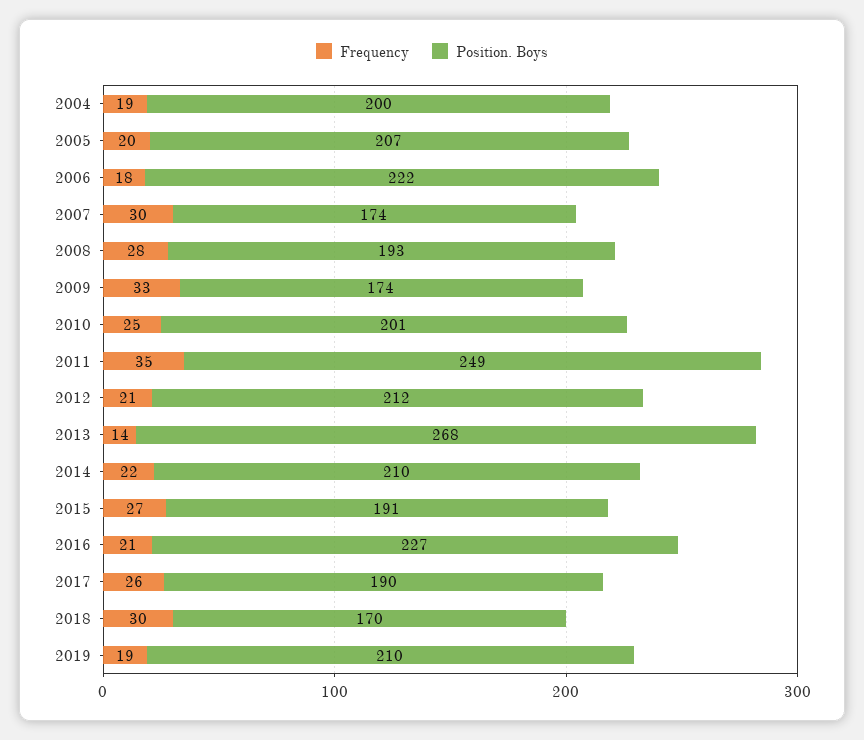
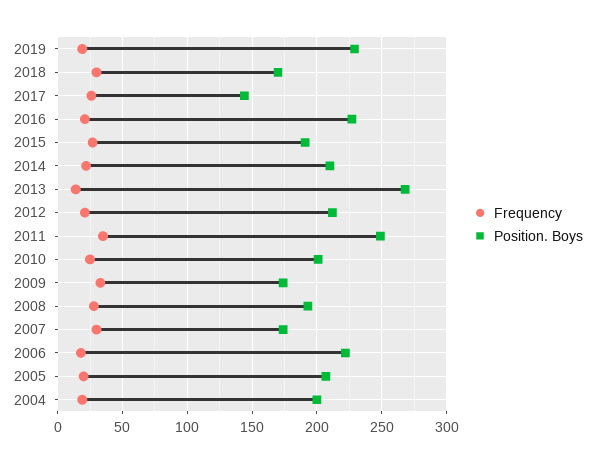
  {
    "Frequency": {
      "2004": 19,
      "2005": 20,
      "2006": 18,
      "2007": 30,
      "2008": 28,
      "2009": 33,
      "2010": 25,
      "2011": 35,
      "2012": 21,
      "2013": 14,
      "2014": 22,
      "2015": 27,
      "2016": 21,
      "2017": 26,
      "2018": 30,
      "2019": 19
    },
    "Position. Boys": {
      "2004": 200,
      "2005": 207,
      "2006": 222,
      "2007": 174,
      "2008": 193,
      "2009": 174,
      "2010": 201,
      "2011": 249,
      "2012": 212,
      "2013": 268,
      "2014": 210,
      "2015": 191,
      "2016": 227,
-     "2017": 190,
+     "2017": 145,
      "2018": 170,
-     "2019": 210
+     "2019": 230
    }
  }

